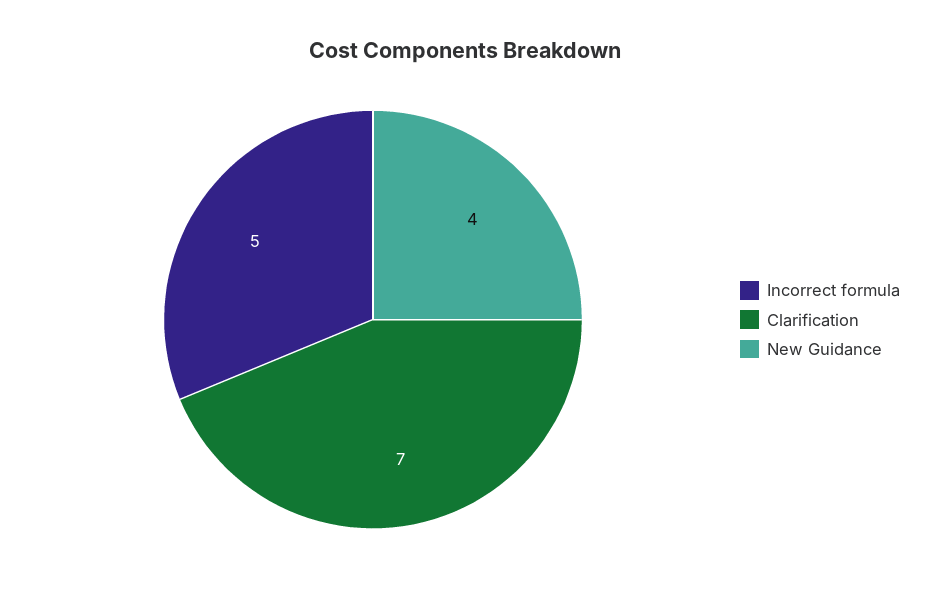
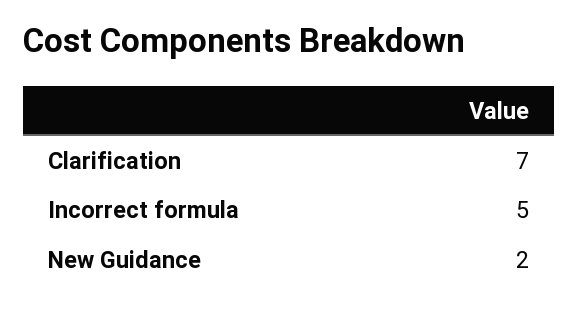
  {
    "Incorrect formula": 5,
    "Clarification": 7,
-   "New Guidance": 4
+   "New Guidance": 2
  }

